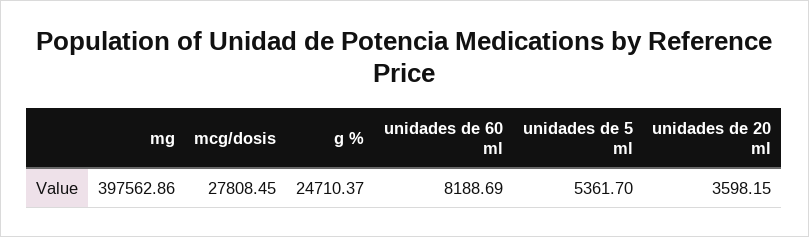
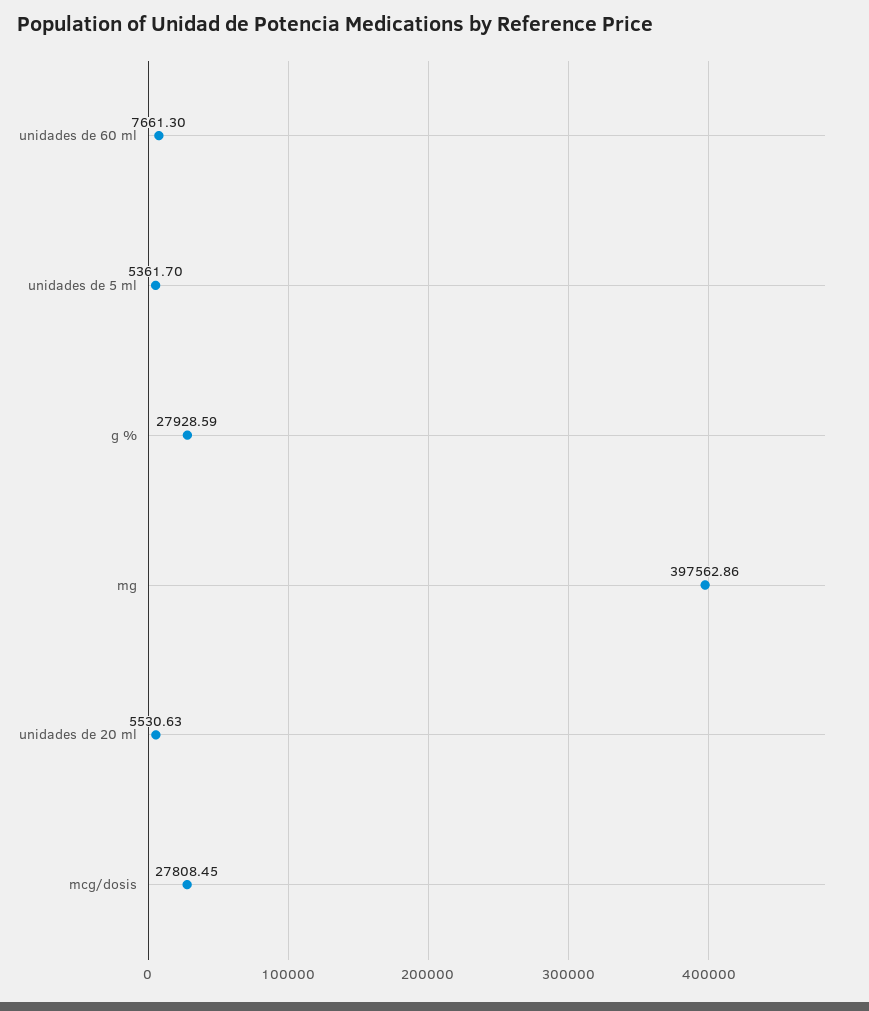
  {
    "mg": 397562.86,
    "mcg/dosis": 27808.45,
-   "g %": 24710.37,
+   "g %": 27928.59,
-   "unidades de 60 ml": 8188.69,
+   "unidades de 60 ml": 7661.3,
    "unidades de 5 ml": 5361.7,
-   "unidades de 20 ml": 3598.15
+   "unidades de 20 ml": 5530.63
  }

